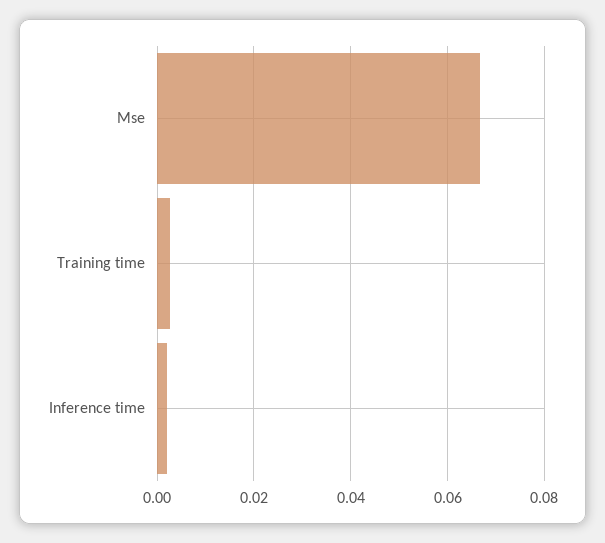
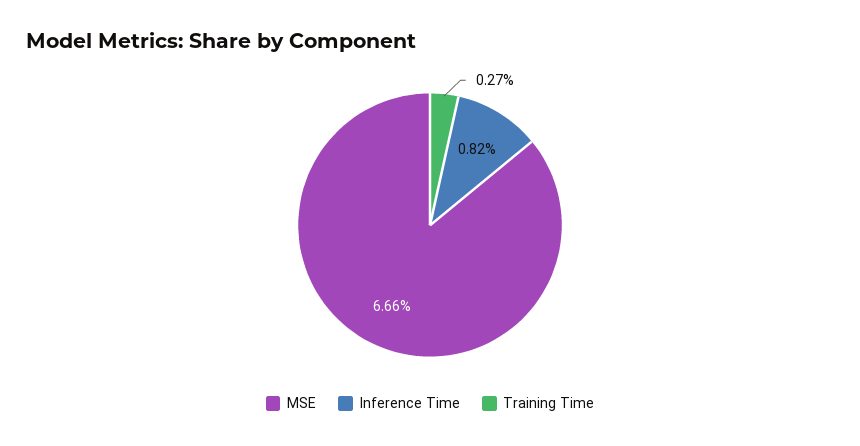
  {
    "Mse": 0.0666,
    "Training time": 0.0027,
-   "Inference time": 0.002
+   "Inference time": 0.0082
  }

